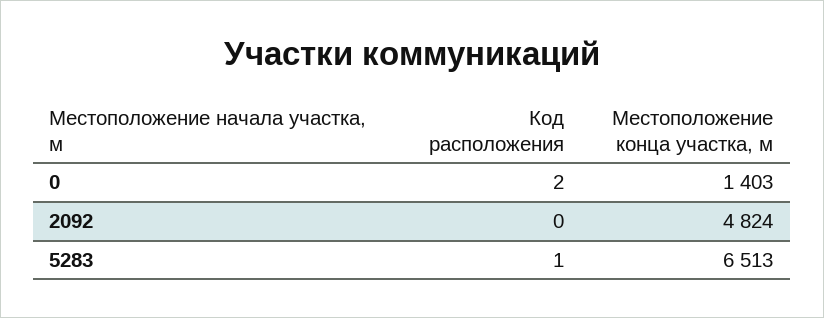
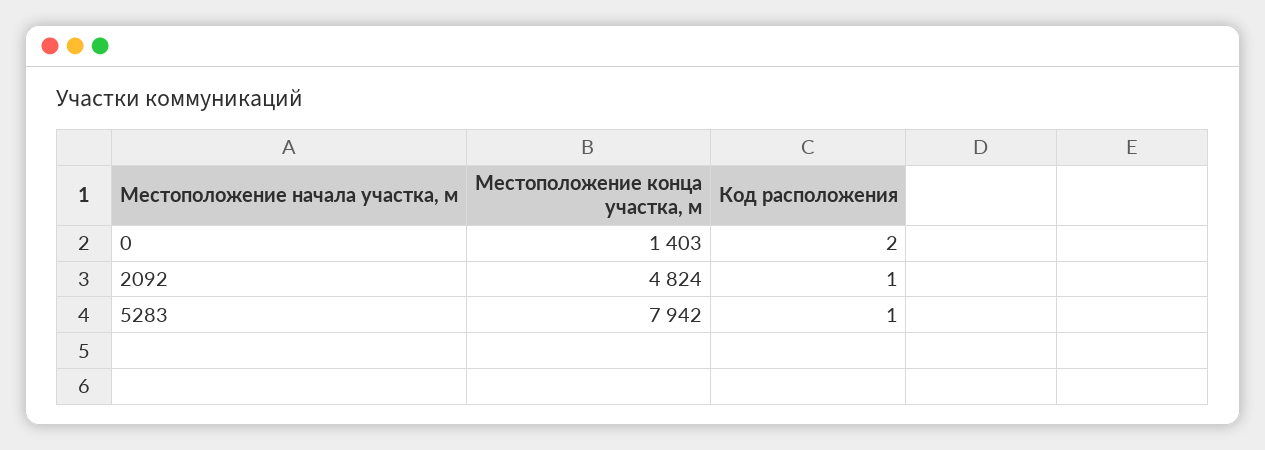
  {
    "Код расположения": {
      "0": 2,
-     "2092": 0,
+     "2092": 1,
      "5283": 1
    },
    "Местоположение конца участка, м": {
      "0": 1403,
      "2092": 4824,
-     "5283": 6513
+     "5283": 7942
    }
  }

